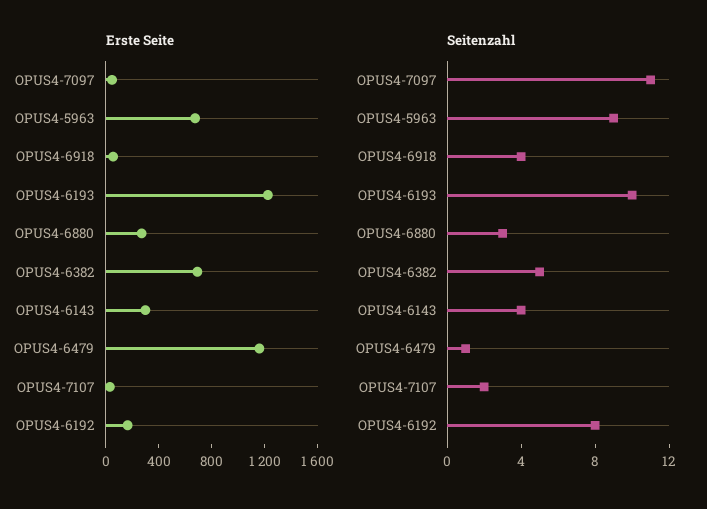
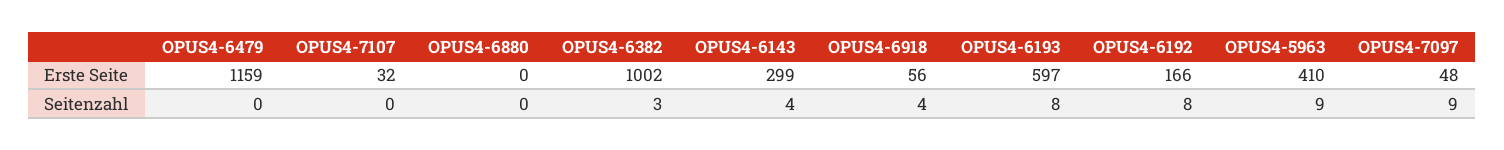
  {
    "Erste Seite": {
      "OPUS4-7097": 48,
-     "OPUS4-5963": 700,
+     "OPUS4-5963": 410,
      "OPUS4-6918": 56,
-     "OPUS4-6193": 1200,
+     "OPUS4-6193": 597,
-     "OPUS4-6880": 300,
+     "OPUS4-6880": 0,
-     "OPUS4-6382": 700,
+     "OPUS4-6382": 1002,
      "OPUS4-6143": 299,
      "OPUS4-6479": 1159,
      "OPUS4-7107": 32,
      "OPUS4-6192": 166
    },
    "Seitenzahl": {
-     "OPUS4-7097": 11,
+     "OPUS4-7097": 9,
      "OPUS4-5963": 9,
      "OPUS4-6918": 4,
-     "OPUS4-6193": 10,
+     "OPUS4-6193": 8,
-     "OPUS4-6880": 3,
+     "OPUS4-6880": 0,
-     "OPUS4-6382": 5,
+     "OPUS4-6382": 3,
      "OPUS4-6143": 4,
-     "OPUS4-6479": 1,
+     "OPUS4-6479": 0,
-     "OPUS4-7107": 2,
+     "OPUS4-7107": 0,
      "OPUS4-6192": 8
    }
  }

